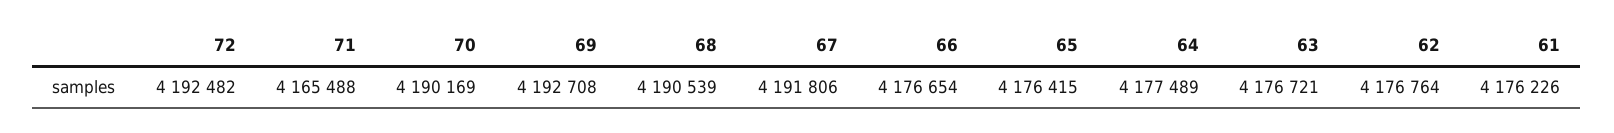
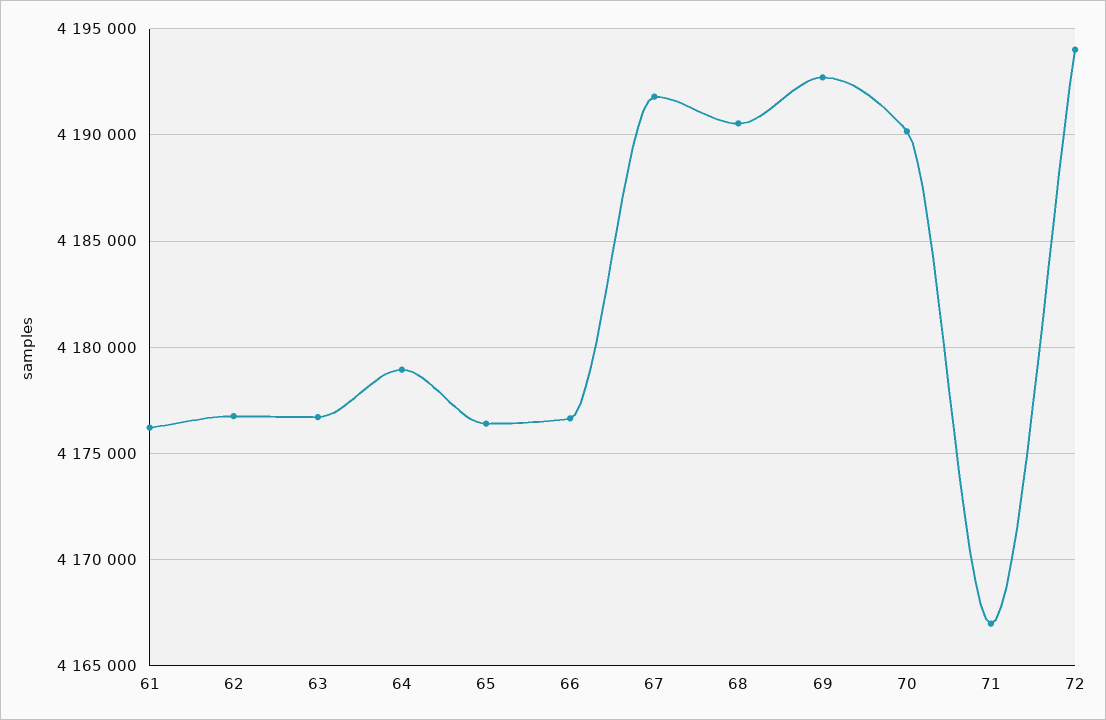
  {
-   "72": 4192482,
+   "72": 4194000,
-   "71": 4165488,
+   "71": 4167000,
    "70": 4190169,
    "69": 4192708,
    "68": 4190539,
    "67": 4191806,
    "66": 4176654,
    "65": 4176415,
-   "64": 4177489,
+   "64": 4179000,
    "63": 4176721,
    "62": 4176764,
    "61": 4176226
  }

